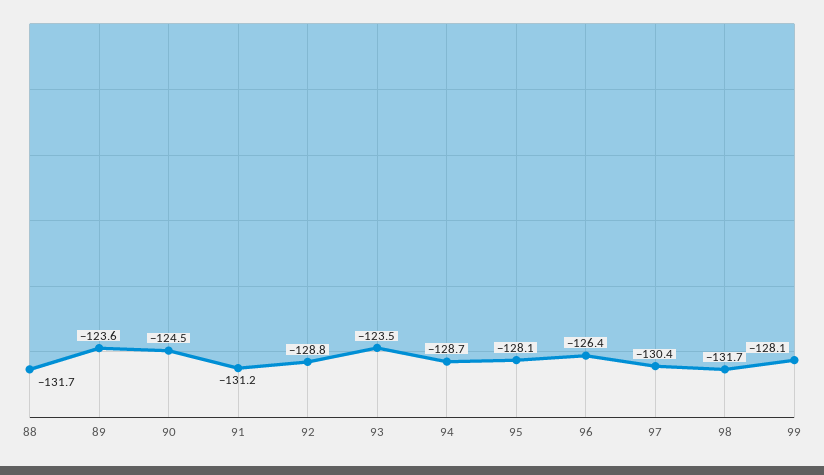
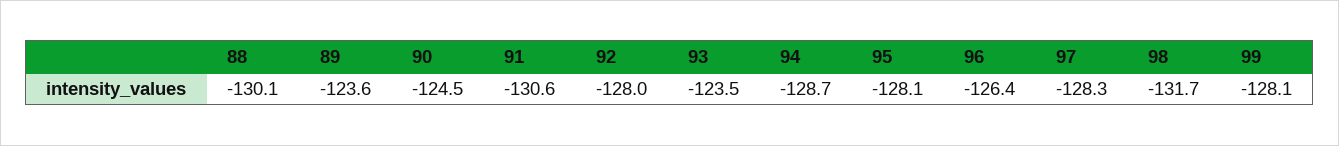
  {
-   "88": -131.7,
+   "88": -130.1,
    "89": -123.6,
    "90": -124.5,
-   "91": -131.2,
+   "91": -130.6,
-   "92": -128.8,
+   "92": -128,
    "93": -123.5,
    "94": -128.7,
    "95": -128.1,
    "96": -126.4,
-   "97": -130.4,
+   "97": -128.3,
    "98": -131.7,
    "99": -128.1
  }

